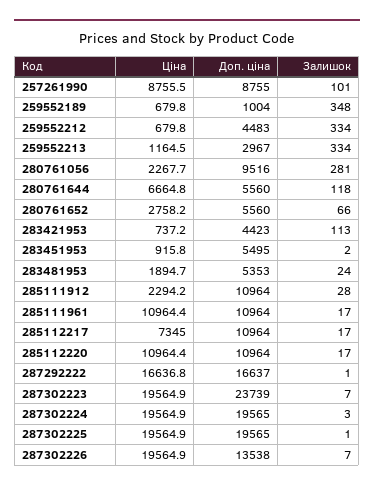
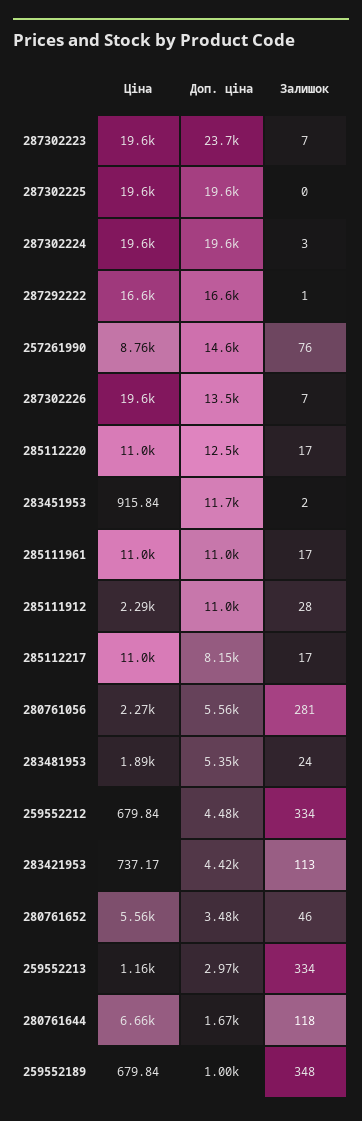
  {
    "Ціна": {
      "257261990": 8755.5,
      "259552189": 679.84,
      "259552212": 679.84,
      "259552213": 1164.5,
      "280761056": 2267.7,
      "280761644": 6664.8,
-     "280761652": 2758.2,
+     "280761652": 5560,
      "283421953": 737.17,
      "283451953": 915.84,
      "283481953": 1894.7,
      "285111912": 2294.2,
      "285111961": 10964.4,
-     "285112217": 7345,
+     "285112217": 11000,
      "285112220": 10964.4,
      "287292222": 16636.8,
      "287302223": 19564.9,
      "287302224": 19564.9,
      "287302225": 19564.9,
      "287302226": 19564.9
    },
    "Доп. ціна": {
-     "257261990": 8755,
+     "257261990": 14600,
      "259552189": 1004,
      "259552212": 4483,
      "259552213": 2967,
-     "280761056": 9516,
+     "280761056": 5560,
-     "280761644": 5560,
+     "280761644": 1670,
-     "280761652": 5560,
+     "280761652": 3480,
      "283421953": 4423,
-     "283451953": 5495,
+     "283451953": 11700,
      "283481953": 5353,
      "285111912": 10964,
      "285111961": 10964,
-     "285112217": 10964,
+     "285112217": 8150,
-     "285112220": 10964,
+     "285112220": 12500,
      "287292222": 16637,
      "287302223": 23739,
      "287302224": 19565,
      "287302225": 19565,
      "287302226": 13538
    },
    "Залишок": {
-     "257261990": 101,
+     "257261990": 76,
      "259552189": 348,
      "259552212": 334,
      "259552213": 334,
      "280761056": 281,
      "280761644": 118,
-     "280761652": 66,
+     "280761652": 46,
      "283421953": 113,
      "283451953": 2,
      "283481953": 24,
      "285111912": 28,
      "285111961": 17,
      "285112217": 17,
      "285112220": 17,
      "287292222": 1,
      "287302223": 7,
      "287302224": 3,
-     "287302225": 1,
+     "287302225": 0,
      "287302226": 7
    }
  }

